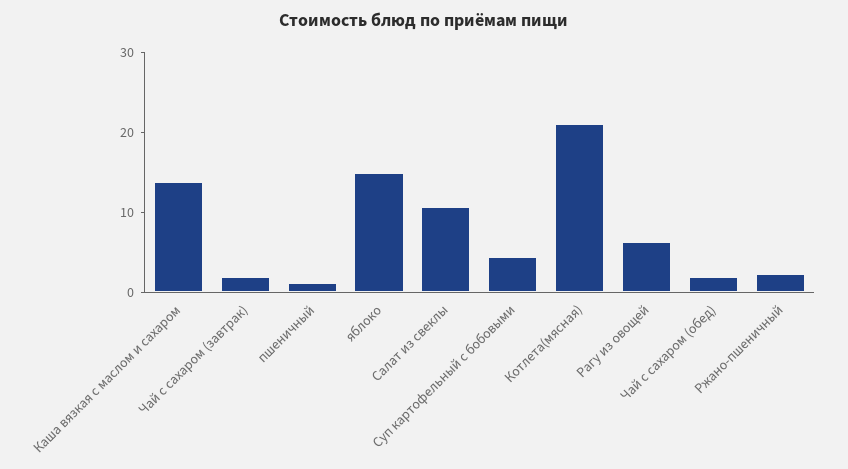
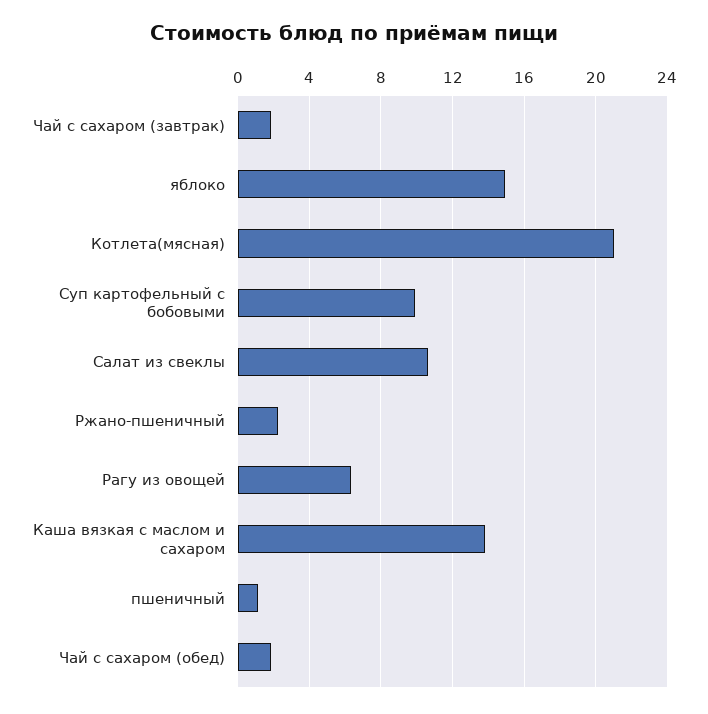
  {
    "Каша вязкая с маслом и сахаром": 14,
    "Чай с сахаром (завтрак)": 2,
    "пшеничный": 1,
    "яблоко": 15,
    "Салат из свеклы": 10.5,
-   "Суп картофельный с бобовыми": 4,
+   "Суп картофельный с бобовыми": 10,
    "Котлета(мясная)": 21,
    "Рагу из овощей": 6.5,
    "Чай с сахаром (обед)": 2,
    "Ржано-пшеничный": 2
  }

